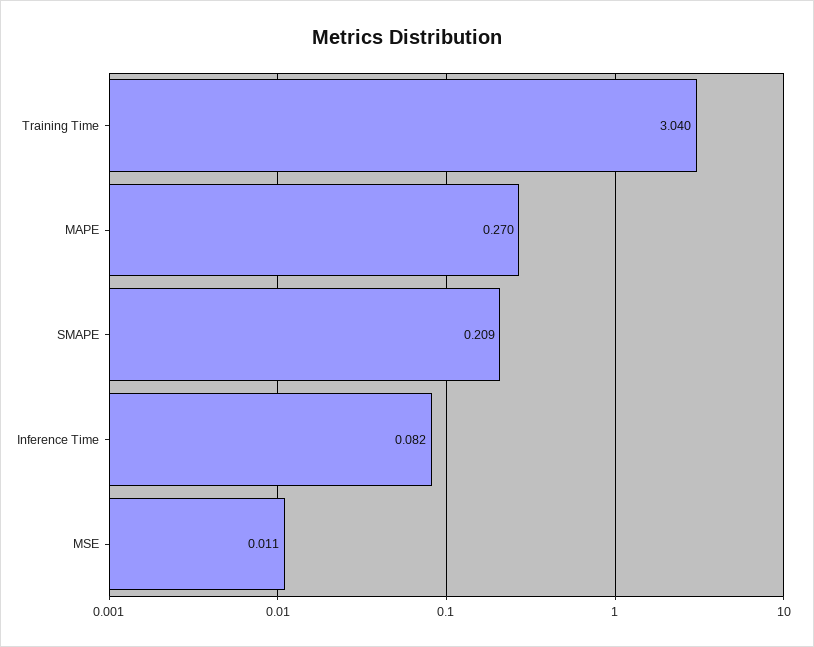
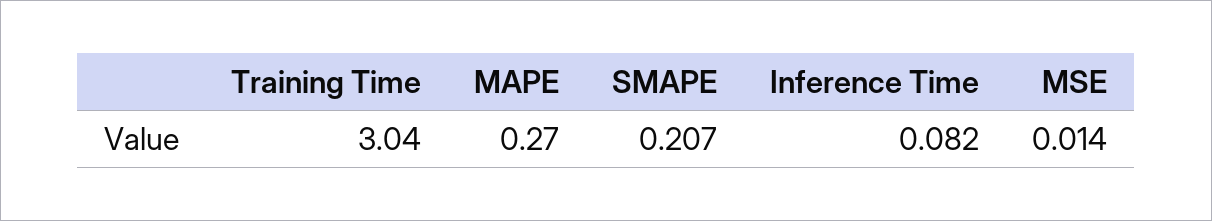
  {
    "Training Time": 3.04,
    "MAPE": 0.27,
-   "SMAPE": 0.209,
+   "SMAPE": 0.207,
    "Inference Time": 0.082,
-   "MSE": 0.011
+   "MSE": 0.014
  }

